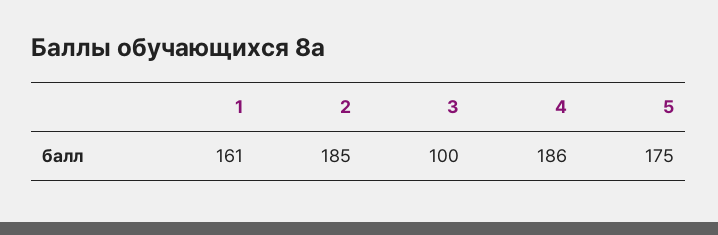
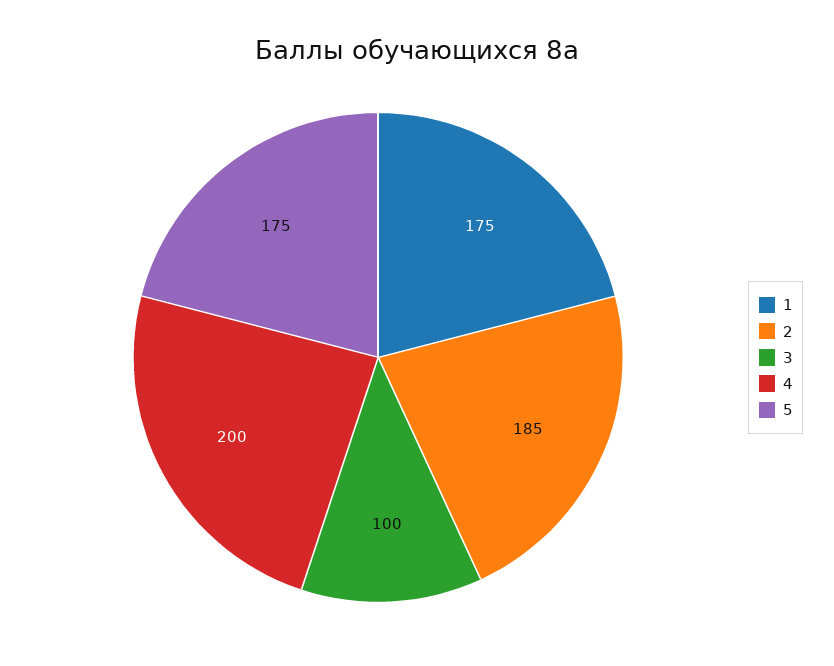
  {
-   "1": 161,
+   "1": 175,
    "2": 185,
    "3": 100,
-   "4": 186,
+   "4": 200,
    "5": 175
  }

